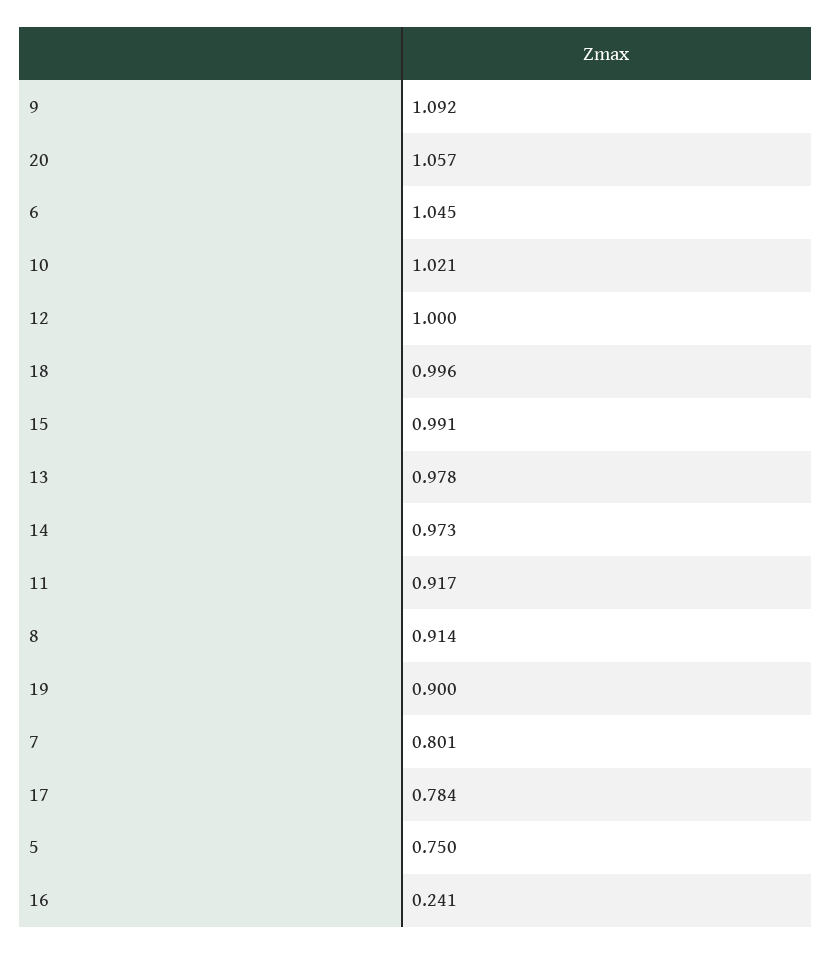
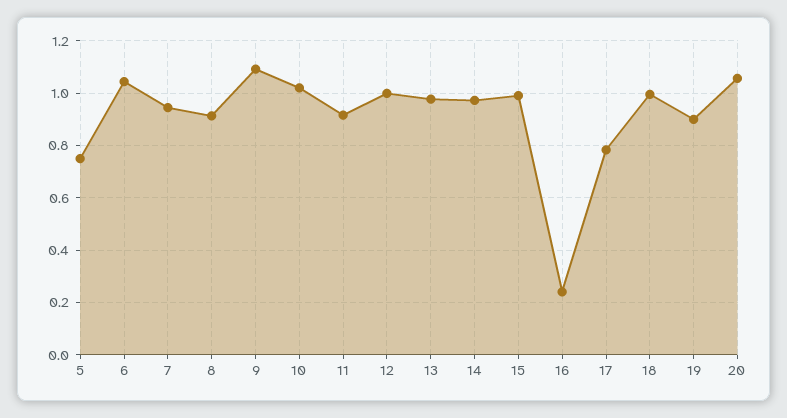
  {
    "9": 1.092,
    "20": 1.057,
    "6": 1.045,
    "10": 1.021,
    "12": 1,
    "18": 0.996,
    "15": 0.991,
    "13": 0.978,
    "14": 0.973,
    "11": 0.917,
    "8": 0.914,
    "19": 0.9,
-   "7": 0.801,
+   "7": 0.95,
    "17": 0.784,
    "5": 0.75,
    "16": 0.241
  }

